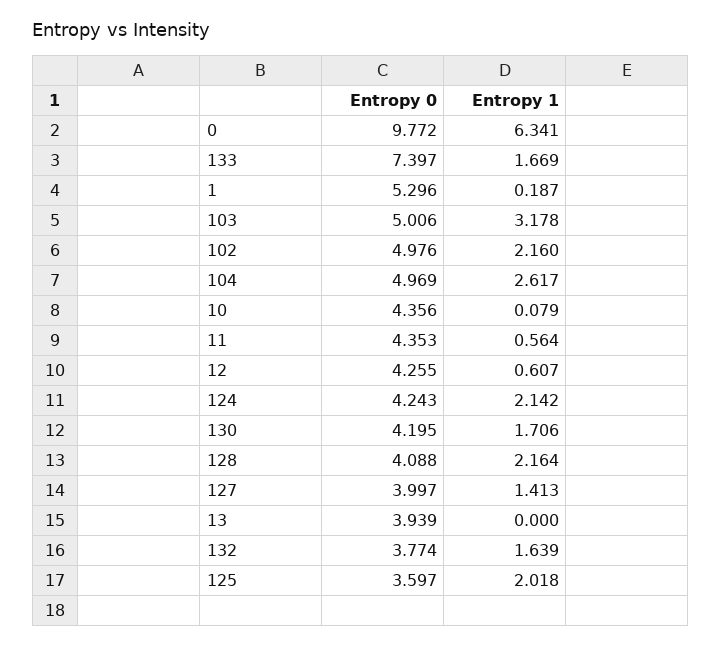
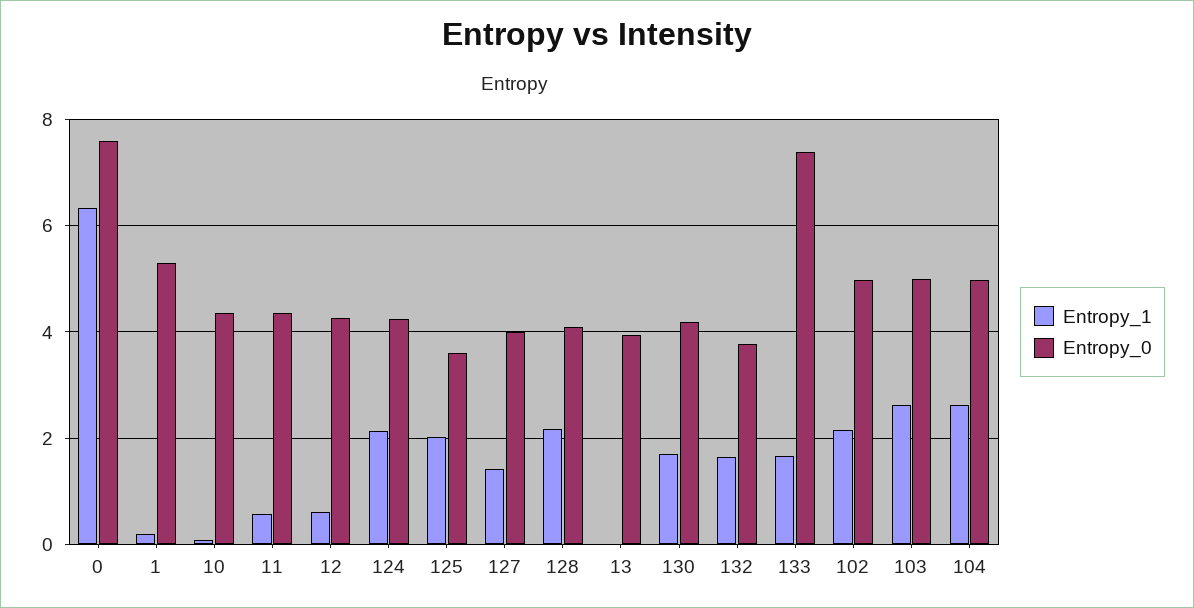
  {
    "Entropy 0": {
-     "0": 9.772,
+     "0": 7.6,
      "133": 7.397,
      "1": 5.296,
      "103": 5.006,
      "102": 4.976,
      "104": 4.969,
      "10": 4.356,
      "11": 4.353,
      "12": 4.255,
      "124": 4.243,
      "130": 4.195,
      "128": 4.088,
      "127": 3.997,
      "13": 3.939,
      "132": 3.774,
      "125": 3.597
    },
    "Entropy 1": {
      "0": 6.341,
      "133": 1.669,
      "1": 0.187,
-     "103": 3.178,
+     "103": 2.6,
      "102": 2.16,
      "104": 2.617,
      "10": 0.079,
      "11": 0.564,
      "12": 0.607,
      "124": 2.142,
      "130": 1.706,
      "128": 2.164,
      "127": 1.413,
      "13": 0,
      "132": 1.639,
      "125": 2.018
    }
  }

